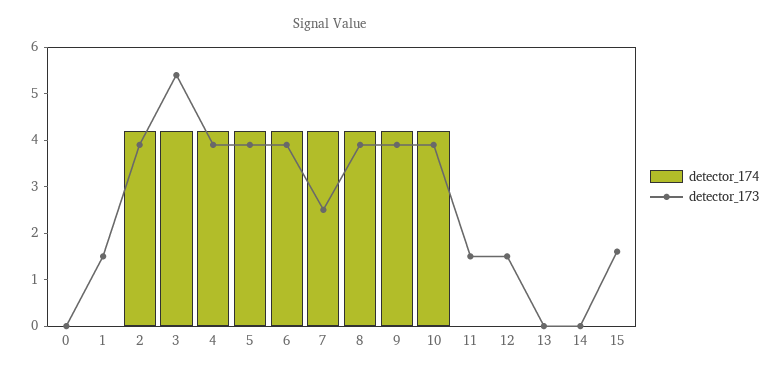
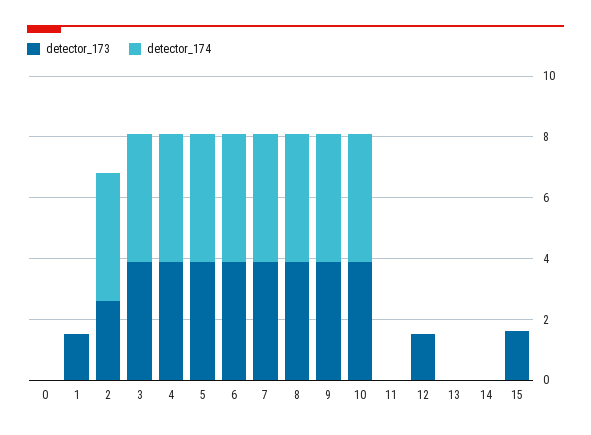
  {
    "detector_174": {
      "0": 0,
      "1": 0,
      "2": 4,
      "3": 4,
      "4": 4,
      "5": 4,
      "6": 4,
      "7": 4,
      "8": 4,
      "9": 4,
      "10": 4,
      "11": 0,
      "12": 0,
      "13": 0,
      "14": 0,
      "15": 0
    },
    "detector_173": {
      "0": 0,
      "1": 1.5,
-     "2": 4,
+     "2": 2.5,
-     "3": 5.5,
+     "3": 4,
      "4": 4,
      "5": 4,
      "6": 4,
-     "7": 2.5,
+     "7": 4,
      "8": 4,
      "9": 4,
      "10": 4,
-     "11": 1.5,
+     "11": 0,
      "12": 1.5,
      "13": 0,
      "14": 0,
      "15": 1.5
    }
  }

